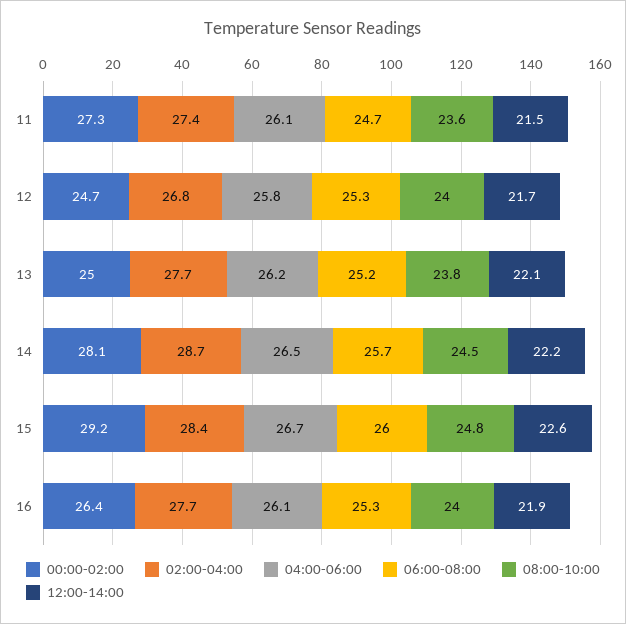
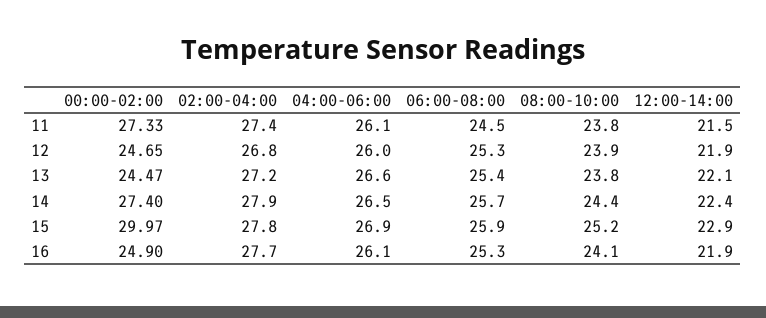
  {
    "00:00-02:00": {
      "11": 27.33,
      "12": 24.65,
-     "13": 25,
+     "13": 24.47,
-     "14": 28.1,
+     "14": 27.4,
-     "15": 29.2,
+     "15": 29.97,
-     "16": 26.4
+     "16": 24.9
    },
    "02:00-04:00": {
      "11": 27.4,
      "12": 26.8,
-     "13": 27.7,
+     "13": 27.2,
-     "14": 28.7,
+     "14": 27.9,
-     "15": 28.4,
+     "15": 27.8,
      "16": 27.7
    },
    "04:00-06:00": {
      "11": 26.1,
-     "12": 25.8,
+     "12": 26,
-     "13": 26.2,
+     "13": 26.6,
      "14": 26.5,
-     "15": 26.7,
+     "15": 26.9,
      "16": 26.1
    },
    "06:00-08:00": {
-     "11": 24.7,
+     "11": 24.5,
      "12": 25.3,
-     "13": 25.2,
+     "13": 25.4,
      "14": 25.7,
-     "15": 26,
+     "15": 25.9,
      "16": 25.3
    },
    "08:00-10:00": {
-     "11": 23.6,
+     "11": 23.8,
-     "12": 24,
+     "12": 23.9,
      "13": 23.8,
-     "14": 24.5,
+     "14": 24.4,
-     "15": 24.8,
+     "15": 25.2,
-     "16": 24
+     "16": 24.1
    },
    "12:00-14:00": {
      "11": 21.5,
-     "12": 21.7,
+     "12": 21.9,
      "13": 22.1,
-     "14": 22.2,
+     "14": 22.4,
-     "15": 22.6,
+     "15": 22.9,
      "16": 21.9
    }
  }

